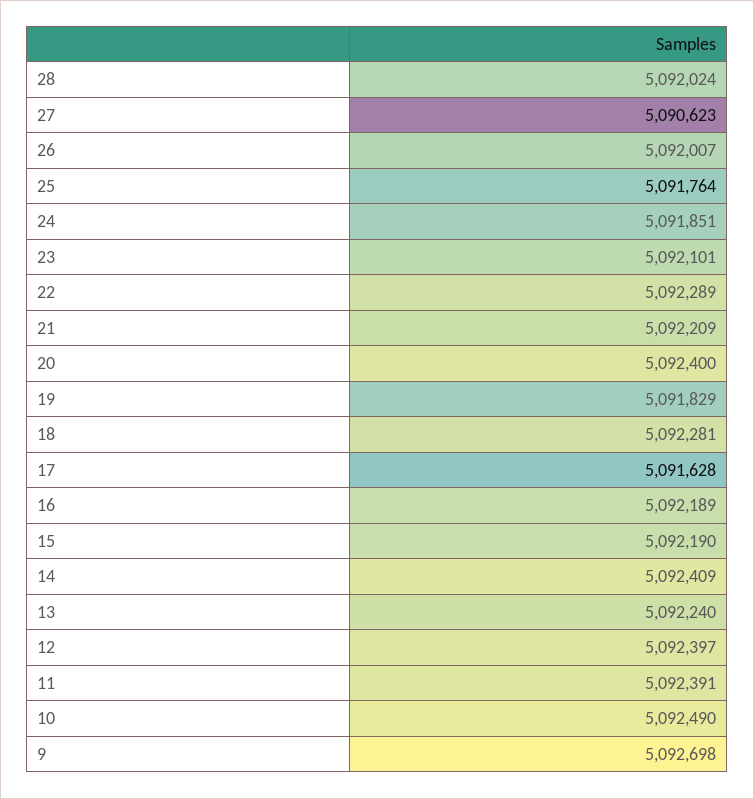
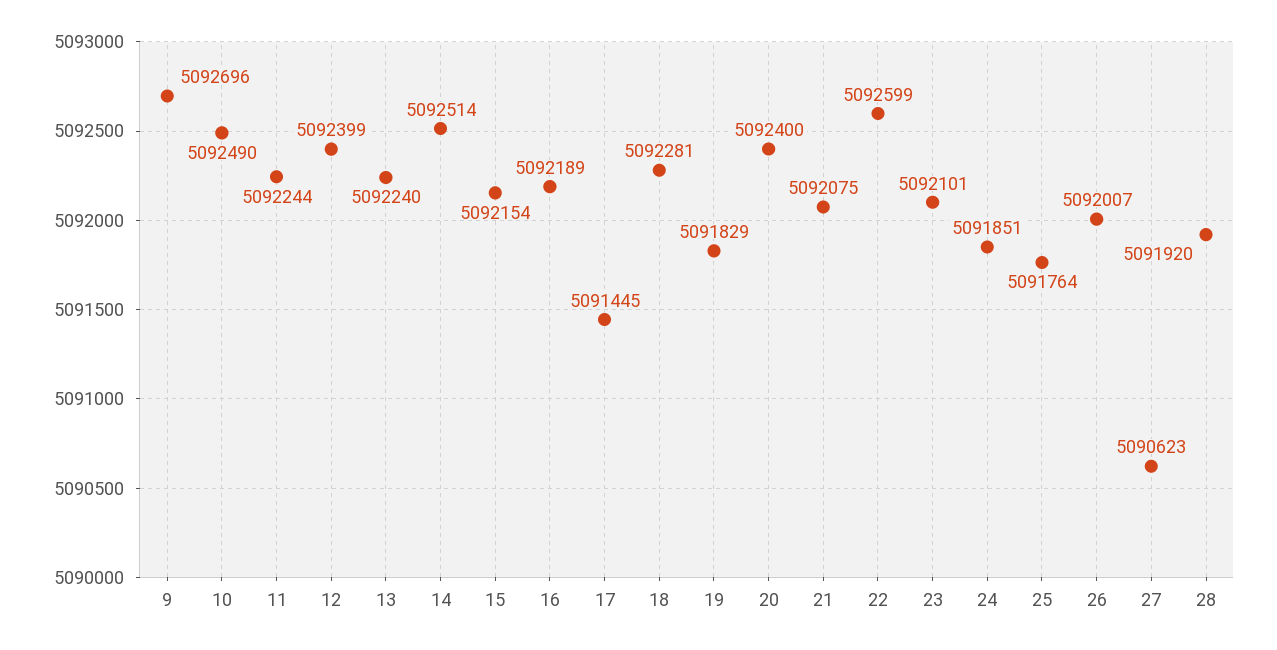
  {
-   "28": 5092024,
+   "28": 5091920,
    "27": 5090623,
    "26": 5092007,
    "25": 5091764,
    "24": 5091851,
    "23": 5092101,
-   "22": 5092289,
+   "22": 5092599,
-   "21": 5092209,
+   "21": 5092075,
    "20": 5092400,
    "19": 5091829,
    "18": 5092281,
-   "17": 5091628,
+   "17": 5091445,
    "16": 5092189,
-   "15": 5092190,
+   "15": 5092154,
-   "14": 5092409,
+   "14": 5092514,
    "13": 5092240,
-   "12": 5092397,
+   "12": 5092399,
-   "11": 5092391,
+   "11": 5092244,
    "10": 5092490,
-   "9": 5092698
+   "9": 5092696
  }

